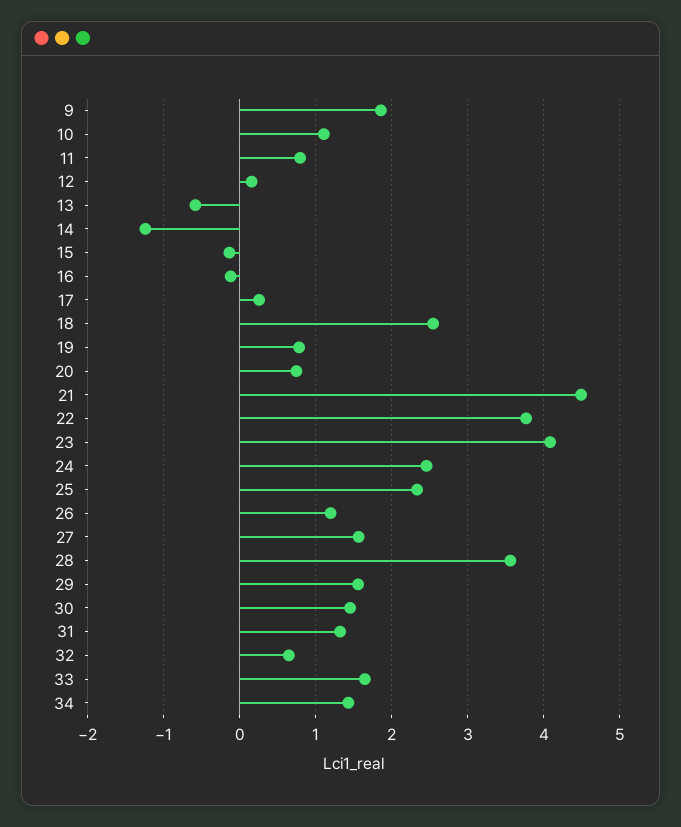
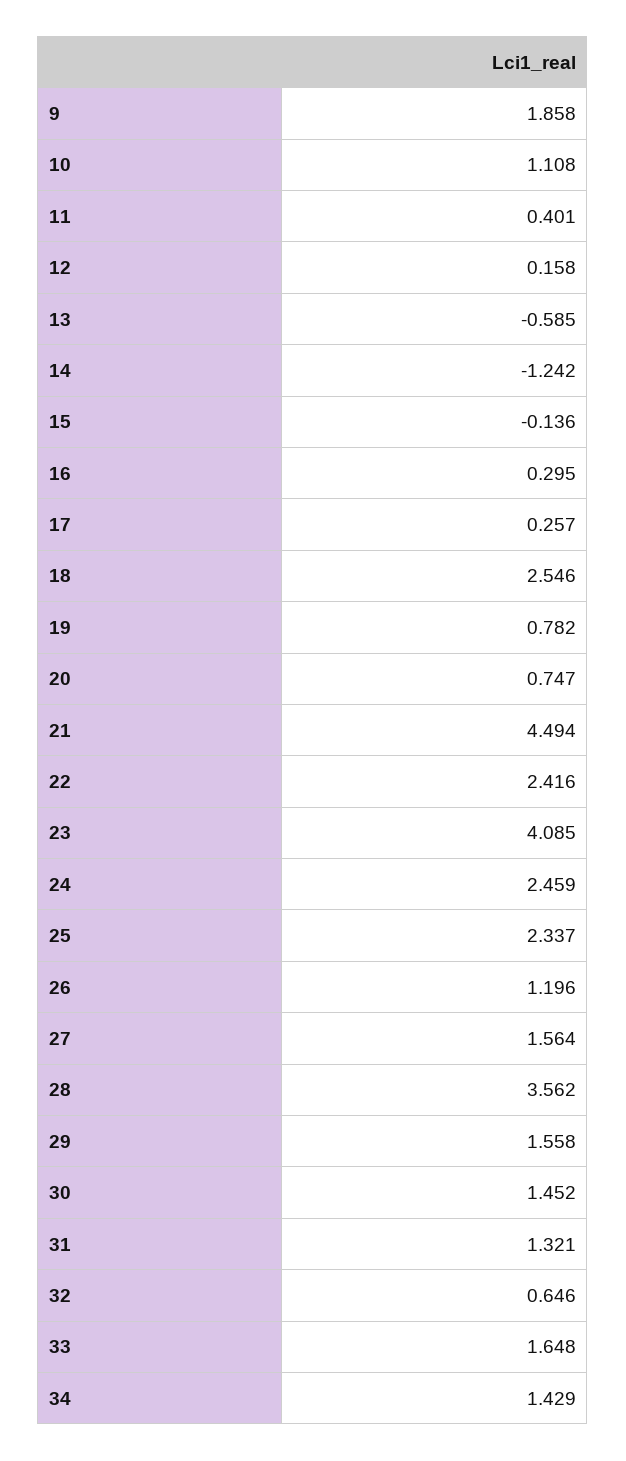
  {
    "9": 1.858,
    "10": 1.108,
-   "11": 0.8,
+   "11": 0.401,
    "12": 0.158,
    "13": -0.585,
    "14": -1.242,
    "15": -0.136,
-   "16": -0.1,
+   "16": 0.295,
    "17": 0.257,
    "18": 2.546,
    "19": 0.782,
    "20": 0.747,
    "21": 4.494,
-   "22": 3.8,
+   "22": 2.416,
    "23": 4.085,
    "24": 2.459,
    "25": 2.337,
    "26": 1.196,
    "27": 1.564,
    "28": 3.562,
    "29": 1.558,
    "30": 1.452,
    "31": 1.321,
    "32": 0.646,
    "33": 1.648,
    "34": 1.429
  }

